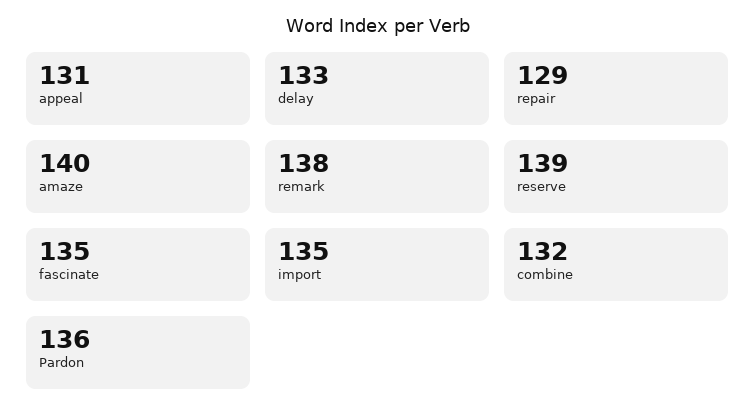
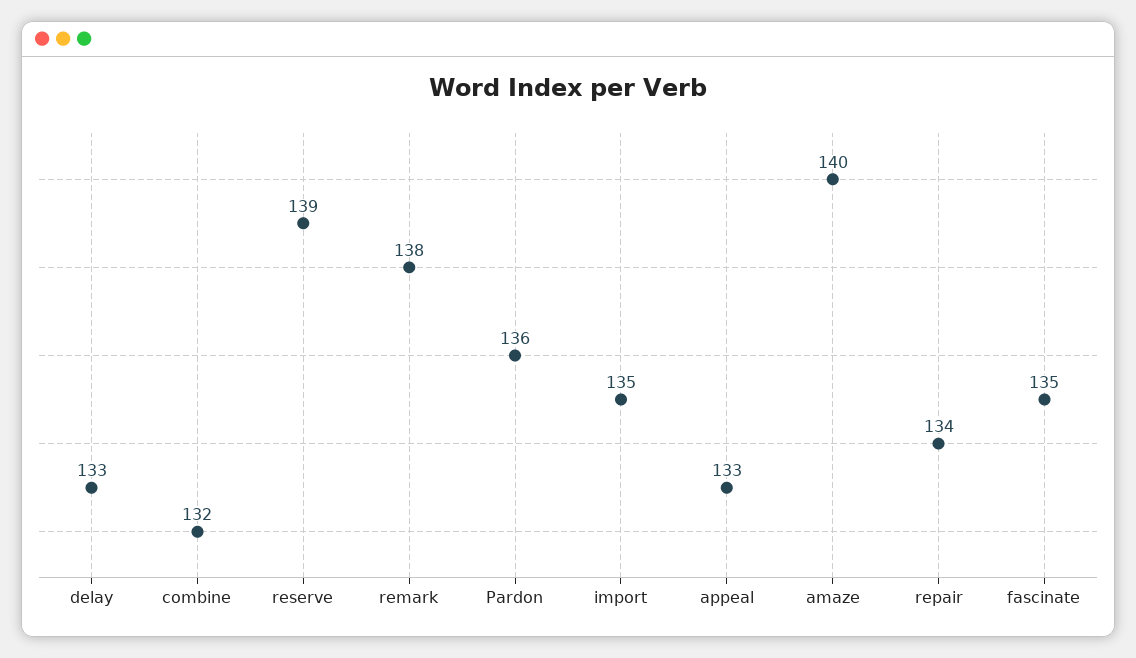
  {
-   "appeal": 131,
+   "appeal": 133,
    "delay": 133,
-   "repair": 129,
+   "repair": 134,
    "amaze": 140,
    "remark": 138,
    "reserve": 139,
    "fascinate": 135,
    "import": 135,
    "combine": 132,
    "Pardon": 136
  }

